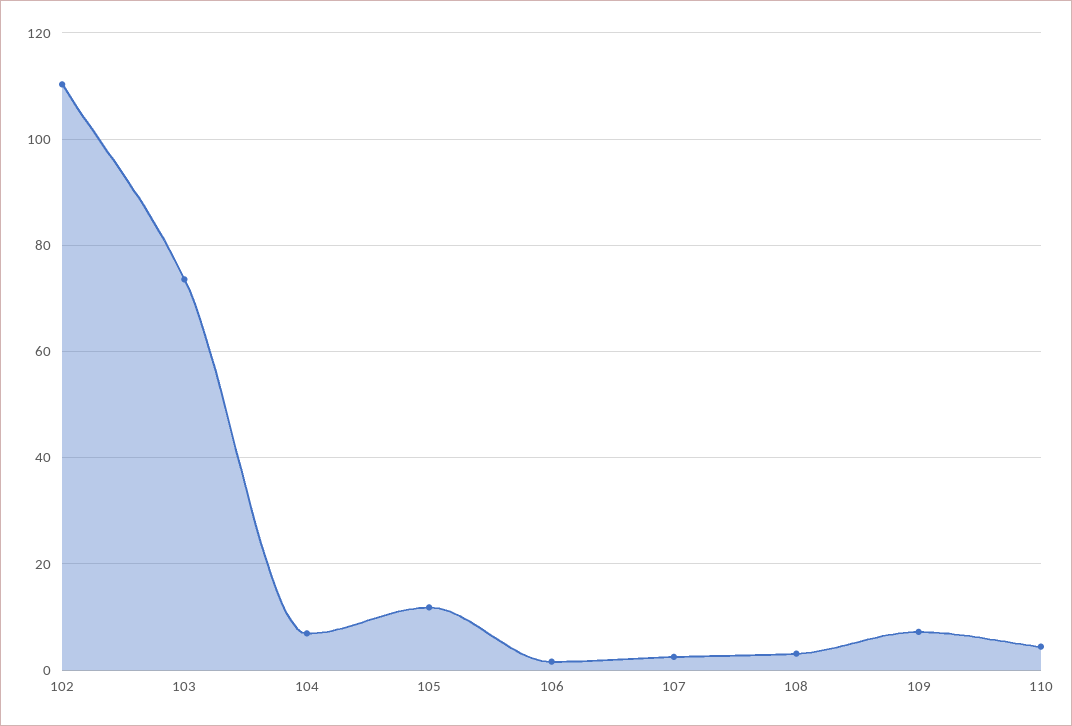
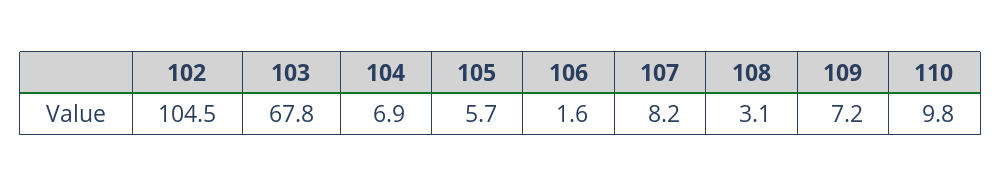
  {
-   "102": 110,
+   "102": 104.5,
-   "103": 74,
+   "103": 67.8,
    "104": 6.9,
-   "105": 12,
+   "105": 5.7,
    "106": 1.6,
-   "107": 2,
+   "107": 8.2,
    "108": 3.1,
    "109": 7.2,
-   "110": 4
+   "110": 9.8
  }

